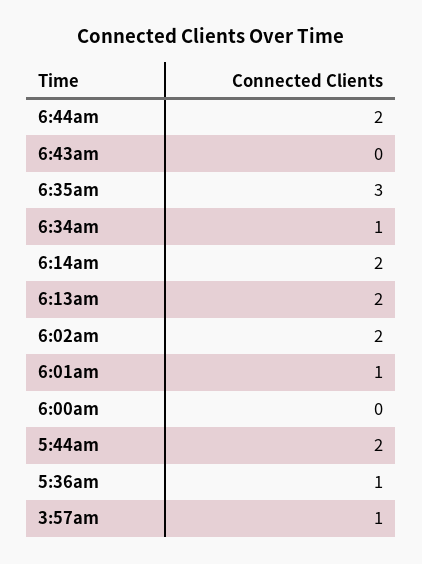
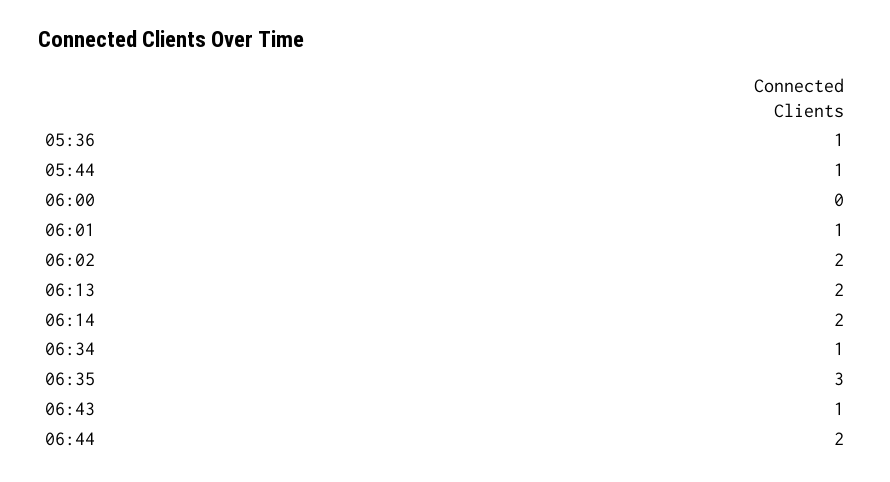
  {
    "6:44am": 2,
-   "6:43am": 0,
+   "6:43am": 1,
    "6:35am": 3,
    "6:34am": 1,
    "6:14am": 2,
    "6:13am": 2,
    "6:02am": 2,
    "6:01am": 1,
    "6:00am": 0,
-   "5:44am": 2,
+   "5:44am": 1,
-   "5:36am": 1,
+   "5:36am": 1
-   "3:57am": 1
  }

